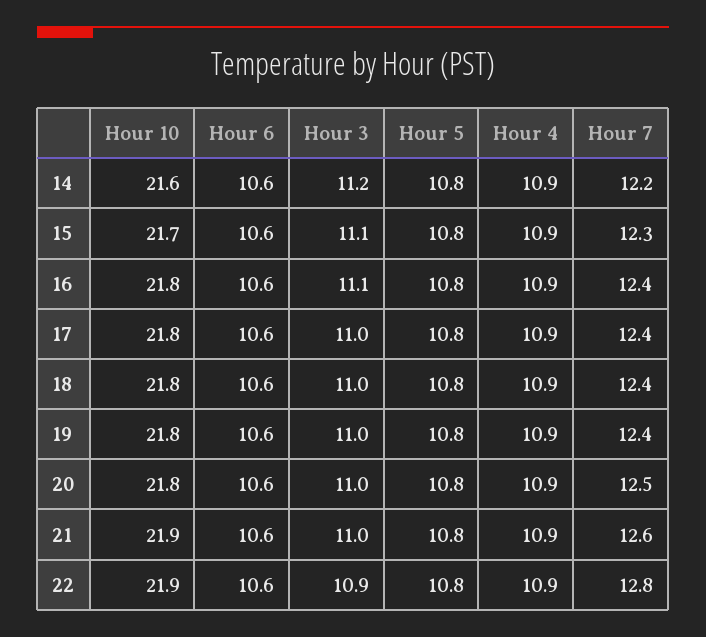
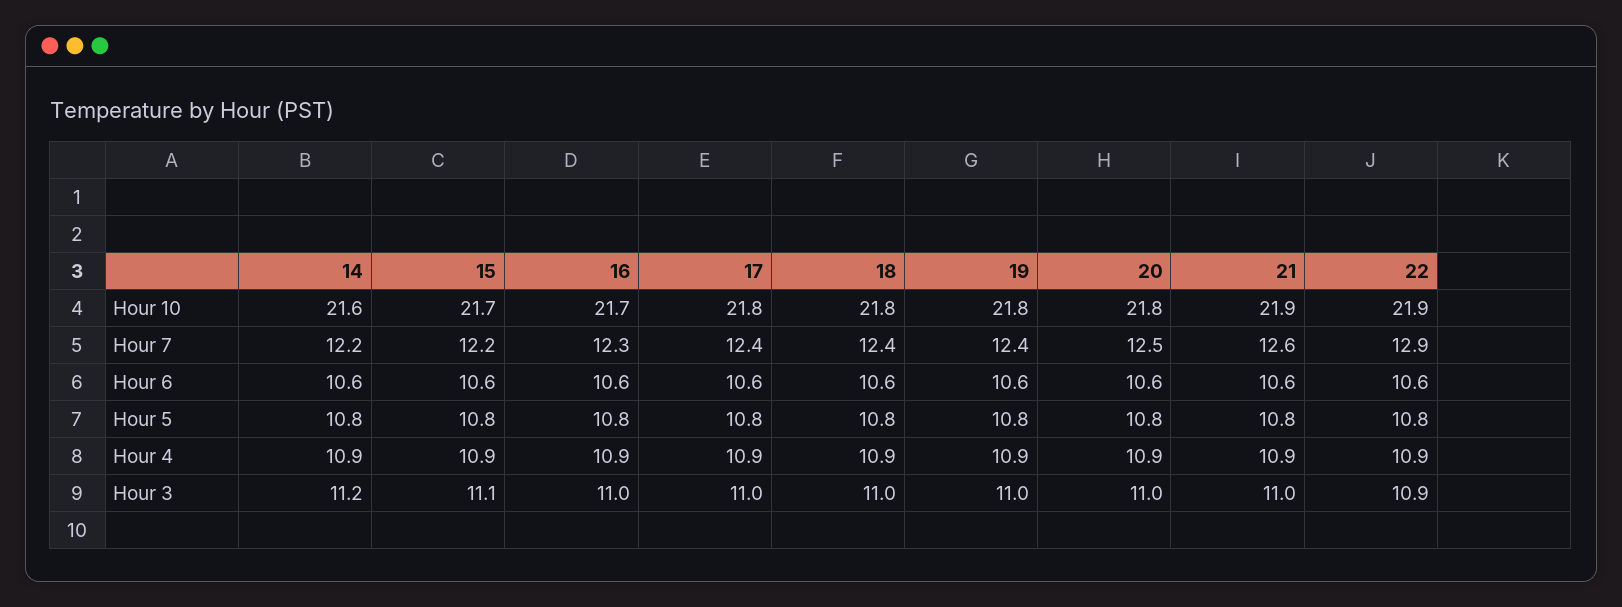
  {
    "Hour 10": {
      "14": 21.6,
      "15": 21.7,
-     "16": 21.8,
+     "16": 21.7,
      "17": 21.8,
      "18": 21.8,
      "19": 21.8,
      "20": 21.8,
      "21": 21.9,
      "22": 21.9
    },
    "Hour 6": {
      "14": 10.6,
      "15": 10.6,
      "16": 10.6,
      "17": 10.6,
      "18": 10.6,
      "19": 10.6,
      "20": 10.6,
      "21": 10.6,
      "22": 10.6
    },
    "Hour 3": {
      "14": 11.2,
      "15": 11.1,
-     "16": 11.1,
+     "16": 11,
      "17": 11,
      "18": 11,
      "19": 11,
      "20": 11,
      "21": 11,
      "22": 10.9
    },
    "Hour 5": {
      "14": 10.8,
      "15": 10.8,
      "16": 10.8,
      "17": 10.8,
      "18": 10.8,
      "19": 10.8,
      "20": 10.8,
      "21": 10.8,
      "22": 10.8
    },
    "Hour 4": {
      "14": 10.9,
      "15": 10.9,
      "16": 10.9,
      "17": 10.9,
      "18": 10.9,
      "19": 10.9,
      "20": 10.9,
      "21": 10.9,
      "22": 10.9
    },
    "Hour 7": {
      "14": 12.2,
-     "15": 12.3,
+     "15": 12.2,
-     "16": 12.4,
+     "16": 12.3,
      "17": 12.4,
      "18": 12.4,
      "19": 12.4,
      "20": 12.5,
      "21": 12.6,
-     "22": 12.8
+     "22": 12.9
    }
  }

